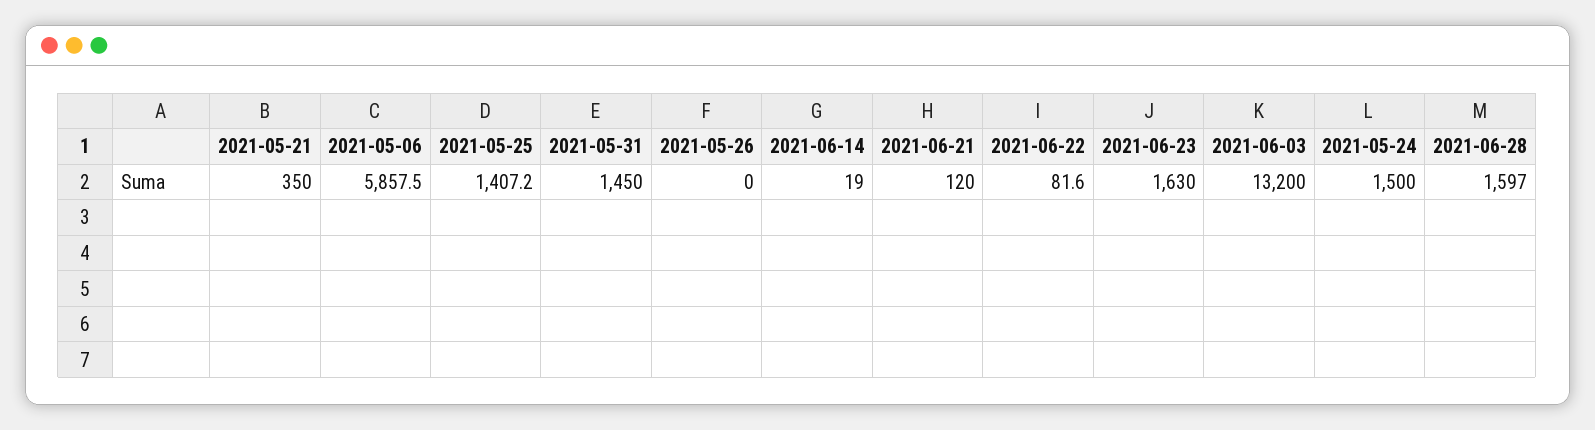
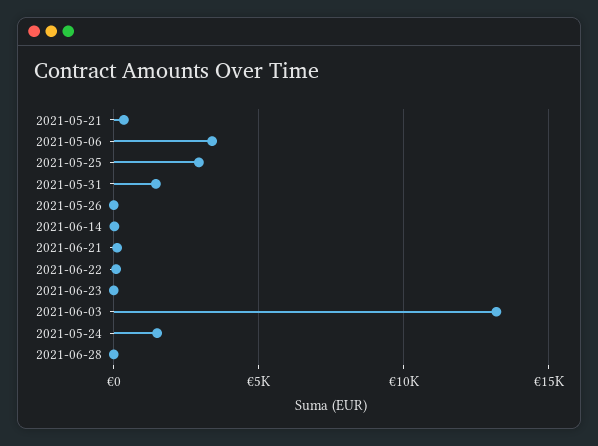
  {
    "2021-05-21": 350,
-   "2021-05-06": 5857.5,
+   "2021-05-06": 3500,
-   "2021-05-25": 1407.2,
+   "2021-05-25": 3000,
    "2021-05-31": 1450,
    "2021-05-26": 0,
    "2021-06-14": 19,
    "2021-06-21": 120,
    "2021-06-22": 81.6,
-   "2021-06-23": 1630,
+   "2021-06-23": 0,
    "2021-06-03": 13200,
    "2021-05-24": 1500,
-   "2021-06-28": 1597
+   "2021-06-28": 0
  }

